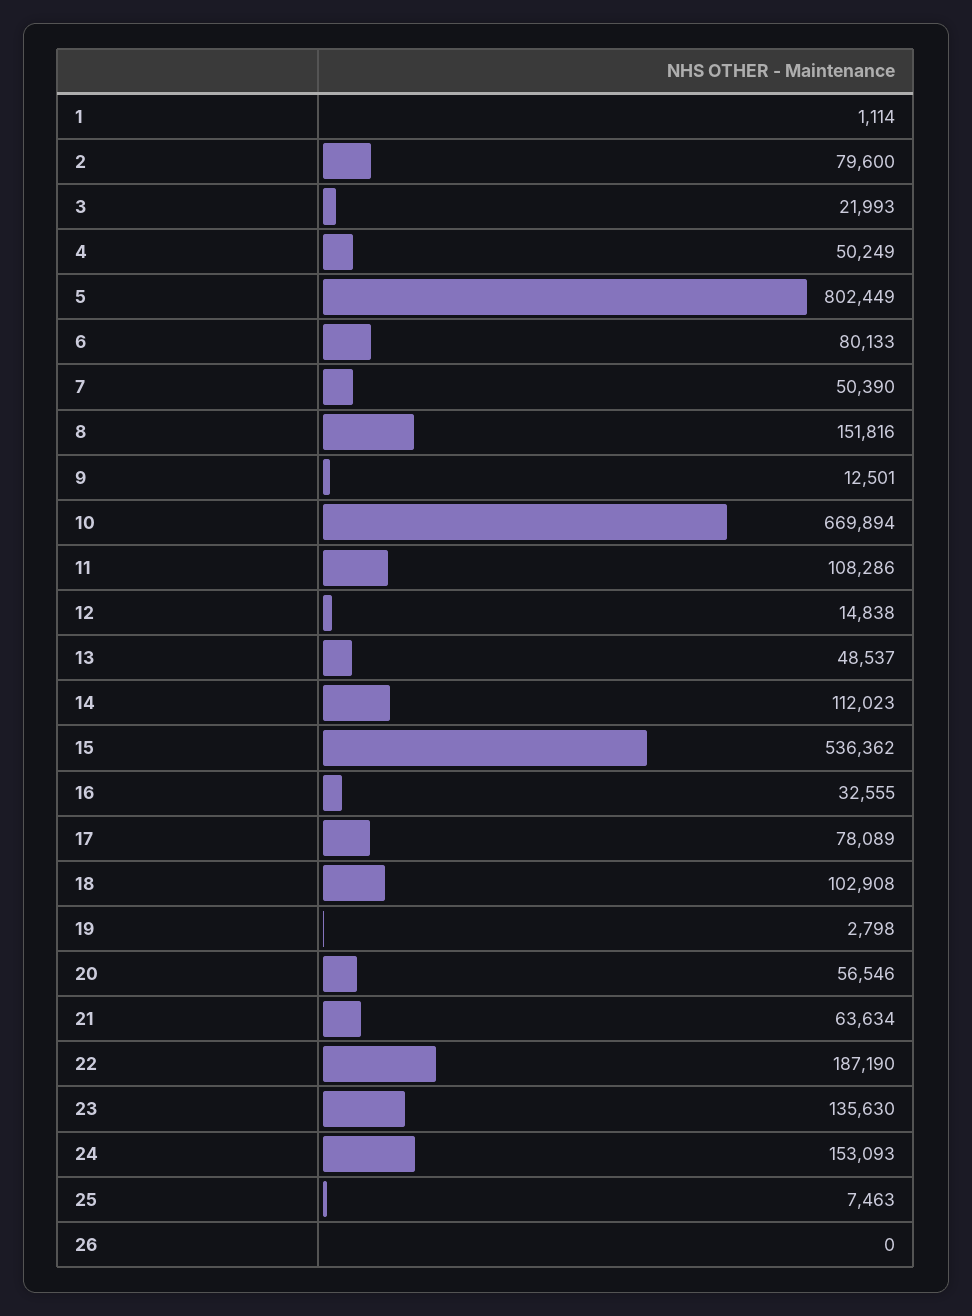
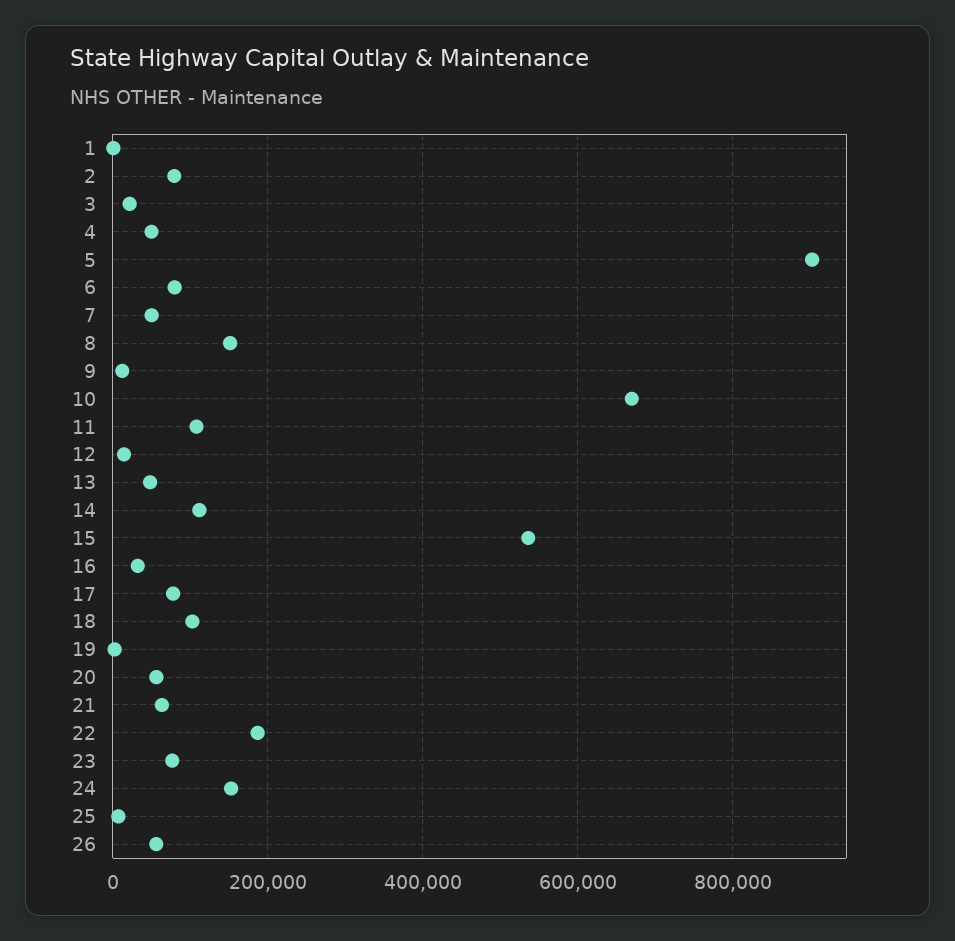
  {
    "1": 1114,
    "2": 79600,
    "3": 21993,
    "4": 50249,
-   "5": 802449,
+   "5": 900000,
    "6": 80133,
    "7": 50390,
    "8": 151816,
    "9": 12501,
    "10": 669894,
    "11": 108286,
    "12": 14838,
    "13": 48537,
    "14": 112023,
    "15": 536362,
    "16": 32555,
    "17": 78089,
    "18": 102908,
    "19": 2798,
    "20": 56546,
    "21": 63634,
    "22": 187190,
-   "23": 135630,
+   "23": 80000,
    "24": 153093,
    "25": 7463,
-   "26": 0
+   "26": 60000
  }

